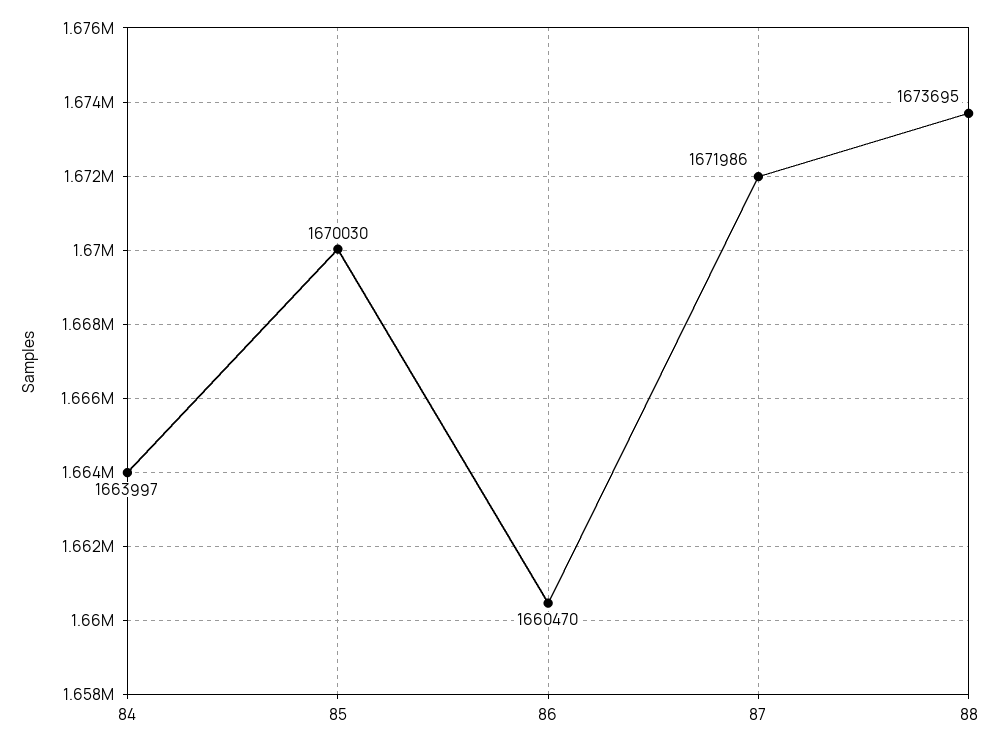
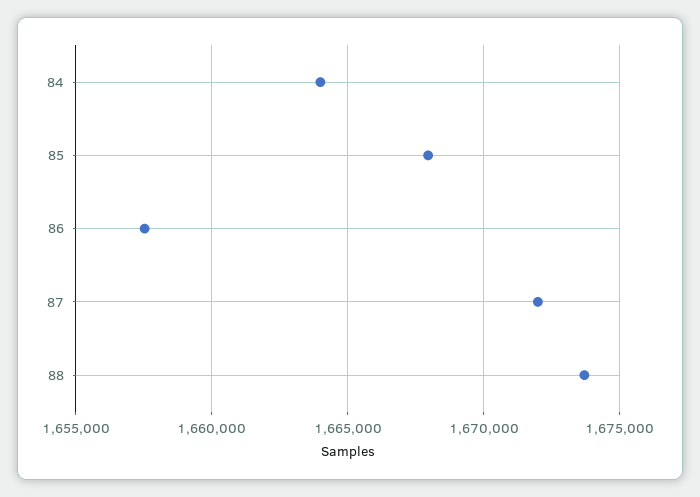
  {
    "84": 1663997,
-   "85": 1670030,
+   "85": 1668000,
-   "86": 1660470,
+   "86": 1657500,
    "87": 1671986,
    "88": 1673695
  }

